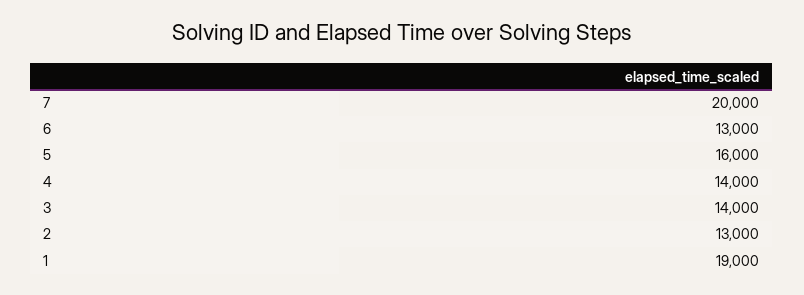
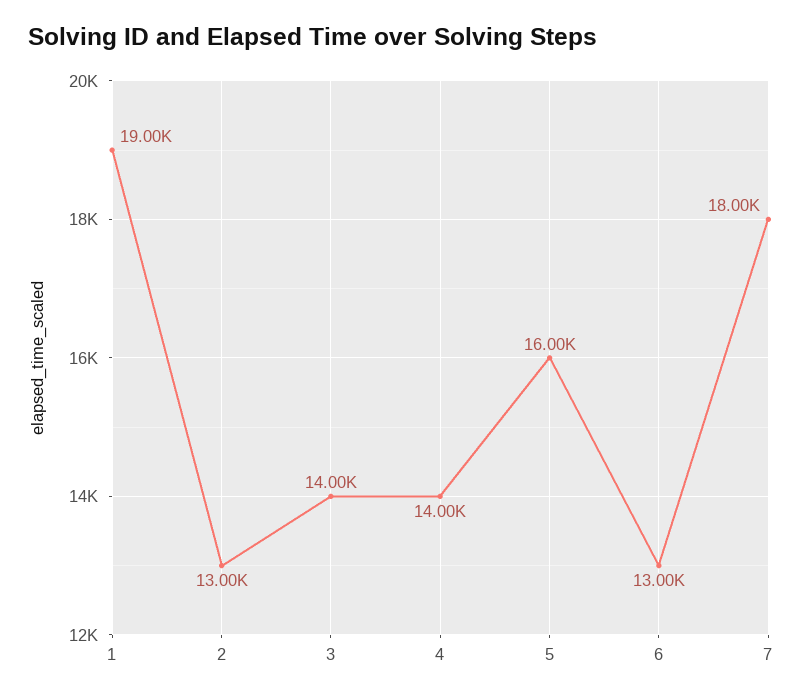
  {
-   "7": 20000,
+   "7": 18000,
    "6": 13000,
    "5": 16000,
    "4": 14000,
    "3": 14000,
    "2": 13000,
    "1": 19000
  }

